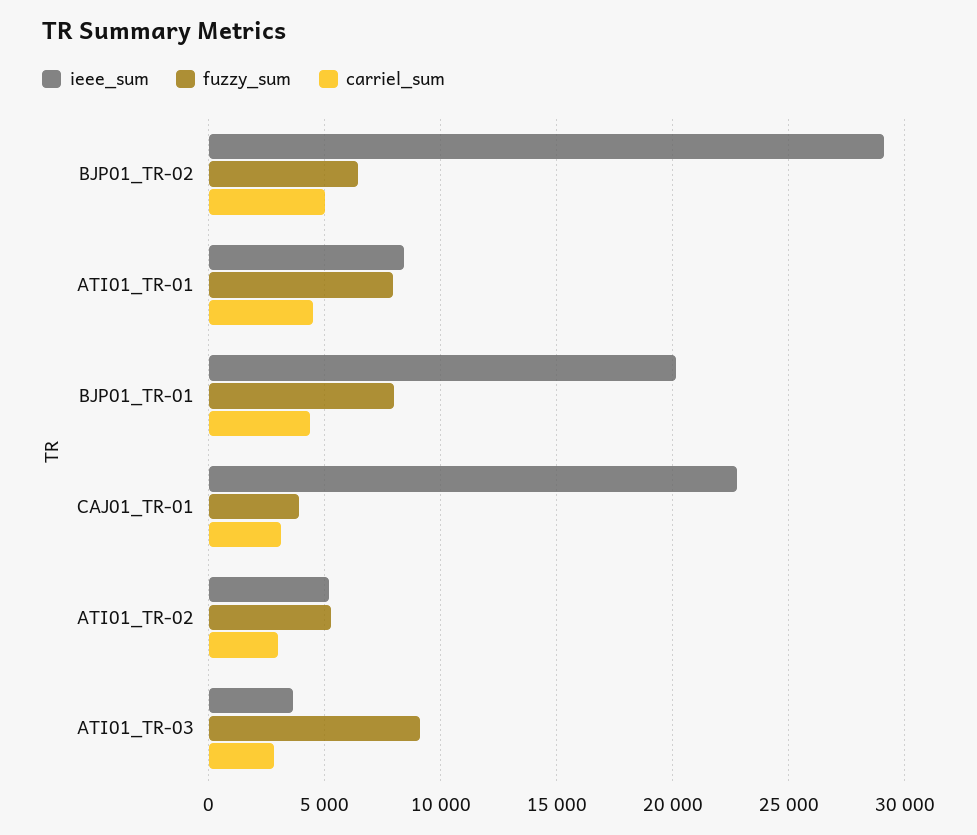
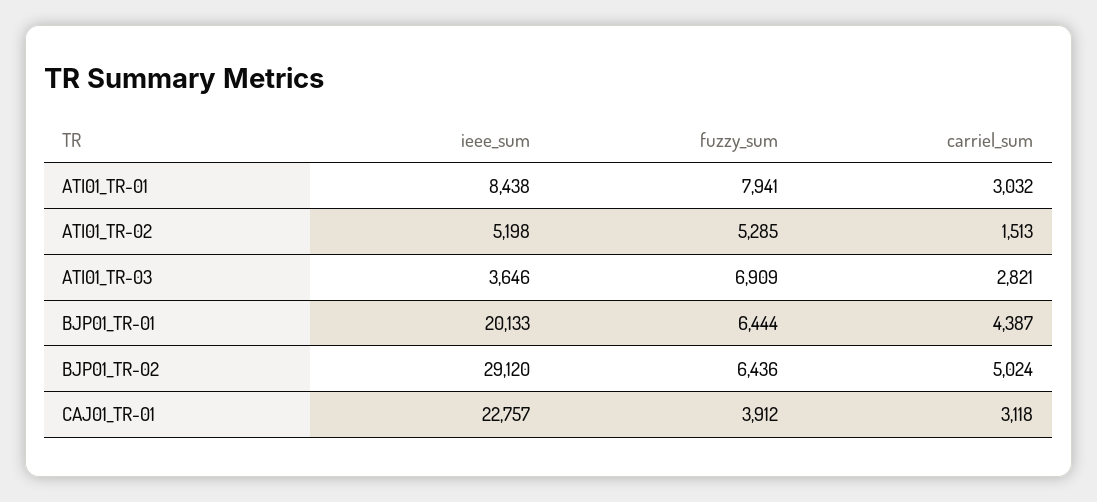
  {
    "ieee_sum": {
      "BJP01_TR-02": 29120,
      "ATI01_TR-01": 8438,
      "BJP01_TR-01": 20133,
      "CAJ01_TR-01": 22757,
      "ATI01_TR-02": 5198,
      "ATI01_TR-03": 3646
    },
    "fuzzy_sum": {
      "BJP01_TR-02": 6436,
      "ATI01_TR-01": 7941,
-     "BJP01_TR-01": 8000,
+     "BJP01_TR-01": 6444,
      "CAJ01_TR-01": 3912,
      "ATI01_TR-02": 5285,
-     "ATI01_TR-03": 9000
+     "ATI01_TR-03": 6909
    },
    "carriel_sum": {
      "BJP01_TR-02": 5024,
-     "ATI01_TR-01": 4500,
+     "ATI01_TR-01": 3032,
      "BJP01_TR-01": 4387,
      "CAJ01_TR-01": 3118,
-     "ATI01_TR-02": 3000,
+     "ATI01_TR-02": 1513,
      "ATI01_TR-03": 2821
    }
  }

